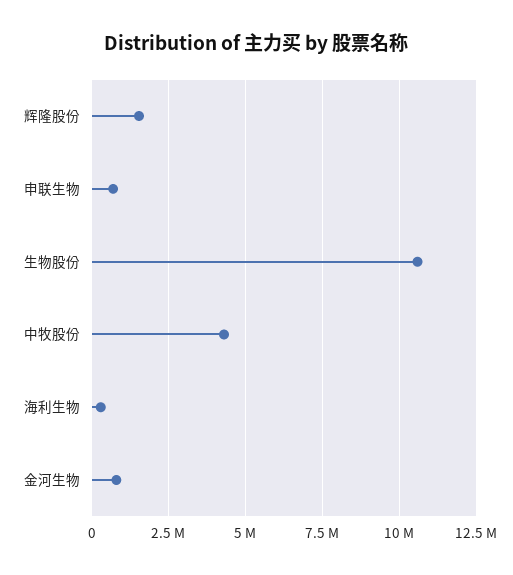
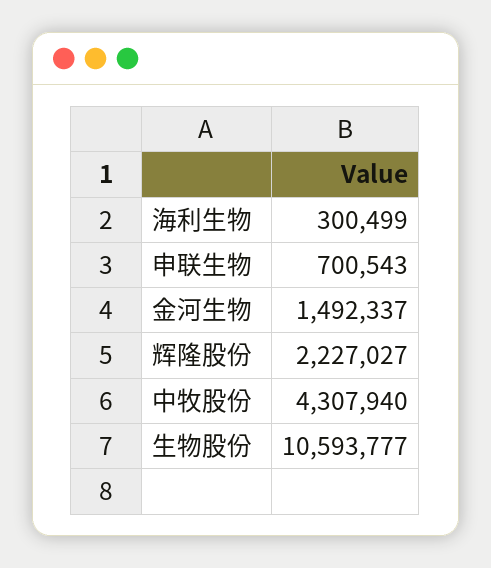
  {
-   "辉隆股份": 1500000,
+   "辉隆股份": 2227027,
    "申联生物": 700543,
    "生物股份": 10593777,
    "中牧股份": 4307940,
    "海利生物": 300499,
-   "金河生物": 750000
+   "金河生物": 1492337
  }

